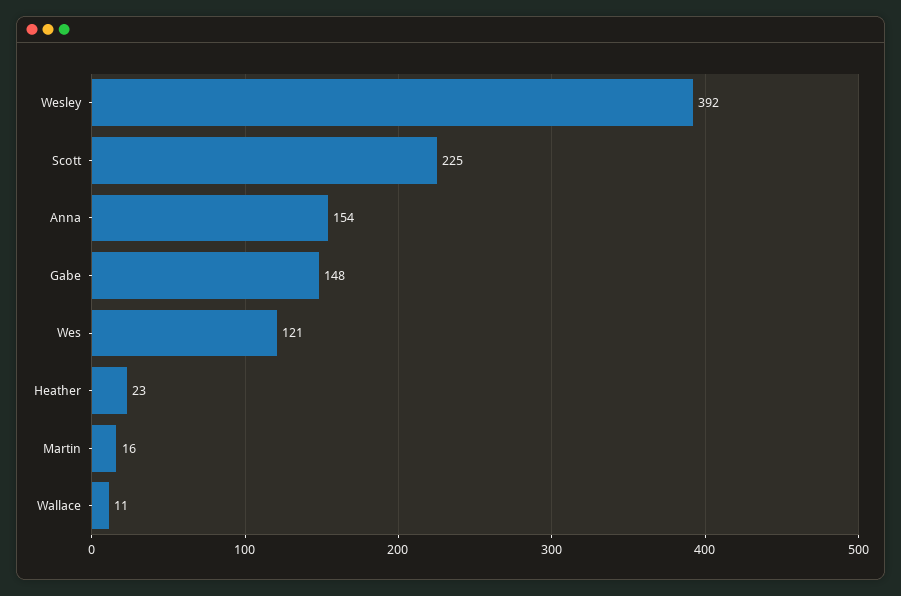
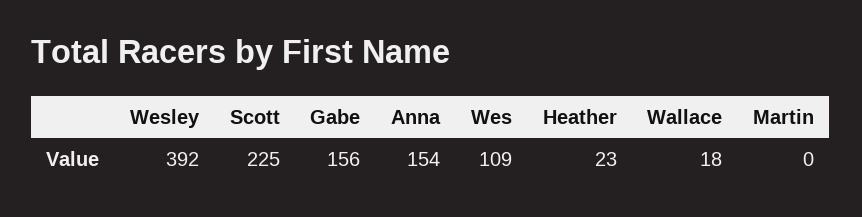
  {
    "Wesley": 392,
    "Scott": 225,
    "Anna": 154,
-   "Gabe": 148,
+   "Gabe": 156,
-   "Wes": 121,
+   "Wes": 109,
    "Heather": 23,
-   "Martin": 16,
+   "Martin": 0,
-   "Wallace": 11
+   "Wallace": 18
  }

